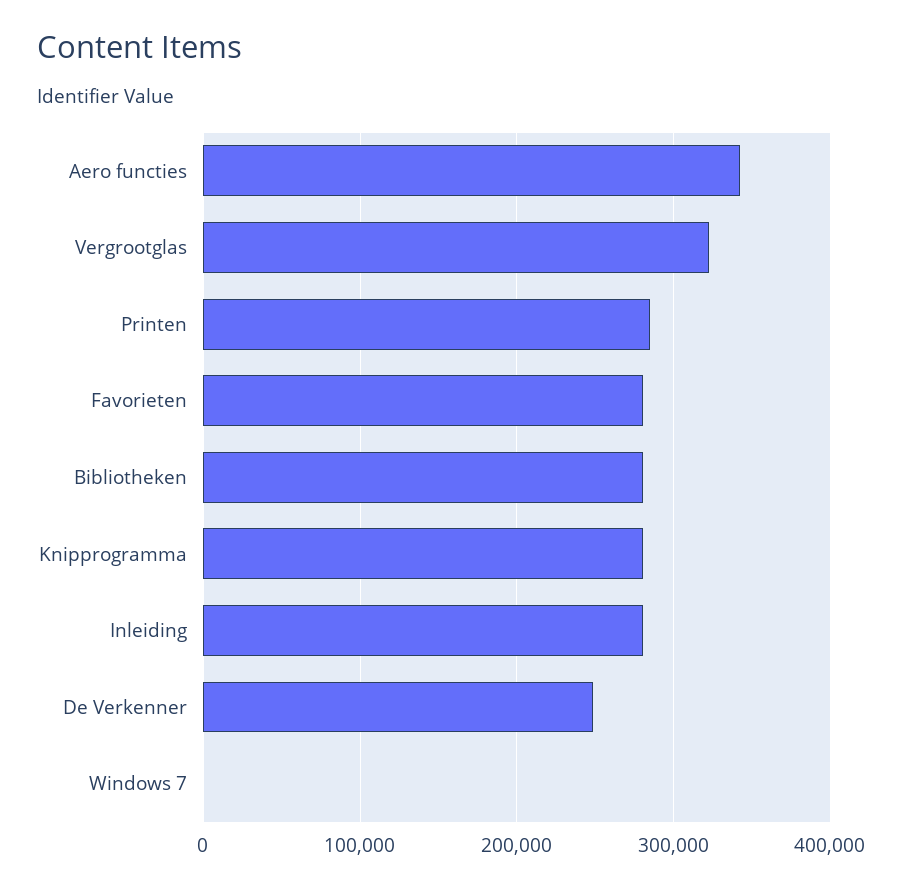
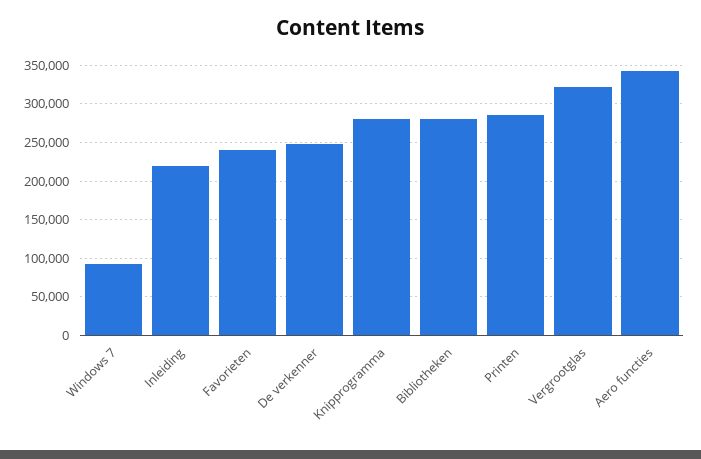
  {
    "Aero functies": 340000,
    "Vergrootglas": 320000,
    "Printen": 290000,
-   "Favorieten": 280000,
+   "Favorieten": 240000,
    "Bibliotheken": 280000,
    "Knipprogramma": 280000,
-   "Inleiding": 280000,
+   "Inleiding": 220000,
    "De Verkenner": 250000,
-   "Windows 7": 0
+   "Windows 7": 90000
  }

